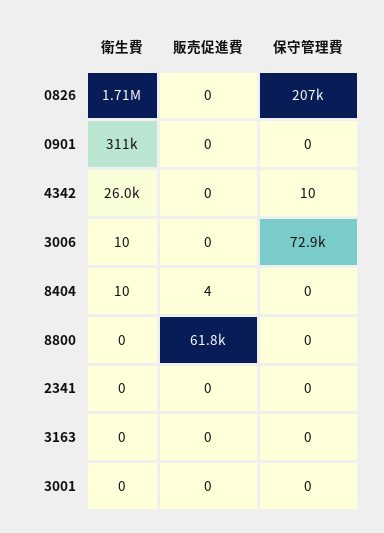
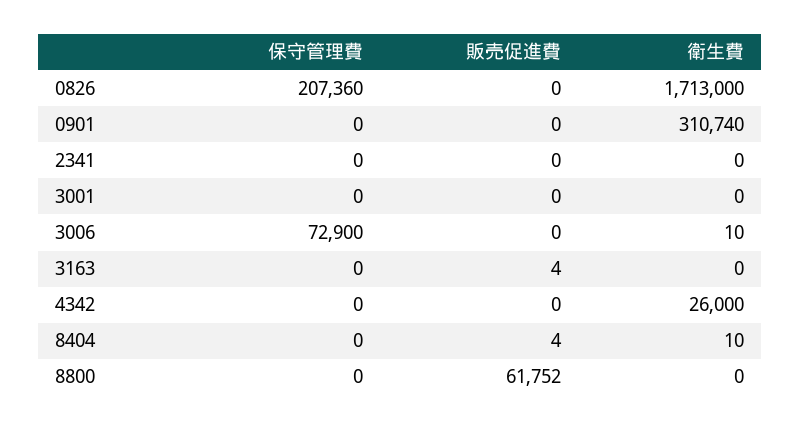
  {
    "衛生費": {
      "0826": 1713000,
      "0901": 310740,
      "4342": 26000,
      "3006": 10,
      "8404": 10,
      "8800": 0,
      "2341": 0,
      "3163": 0,
      "3001": 0
    },
    "販売促進費": {
      "0826": 0,
      "0901": 0,
      "4342": 0,
      "3006": 0,
      "8404": 4,
      "8800": 61752,
      "2341": 0,
-     "3163": 0,
+     "3163": 4,
      "3001": 0
    },
    "保守管理費": {
      "0826": 207360,
      "0901": 0,
-     "4342": 10,
+     "4342": 0,
      "3006": 72900,
      "8404": 0,
      "8800": 0,
      "2341": 0,
      "3163": 0,
      "3001": 0
    }
  }

